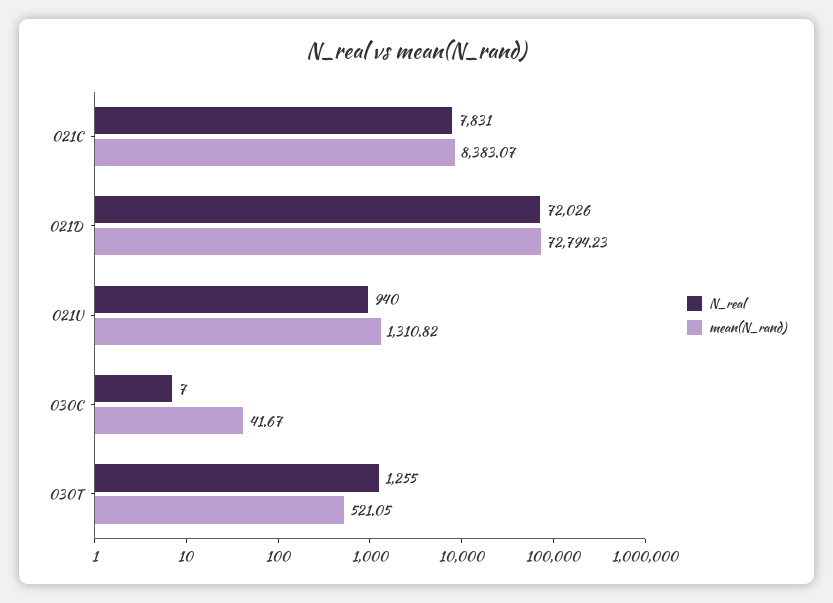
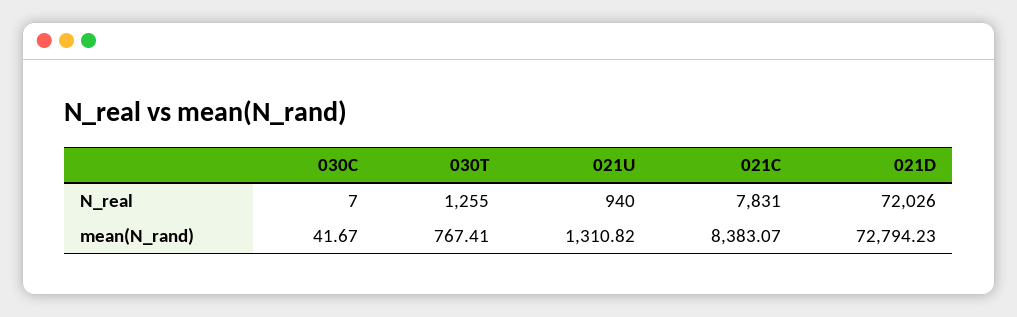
  {
    "N_real": {
      "021C": 7831,
      "021D": 72026,
      "021U": 940,
      "030C": 7,
      "030T": 1255
    },
    "mean(N_rand)": {
      "021C": 8383.07,
      "021D": 72794.23,
      "021U": 1310.82,
      "030C": 41.67,
-     "030T": 521.05
+     "030T": 767.41
    }
  }

